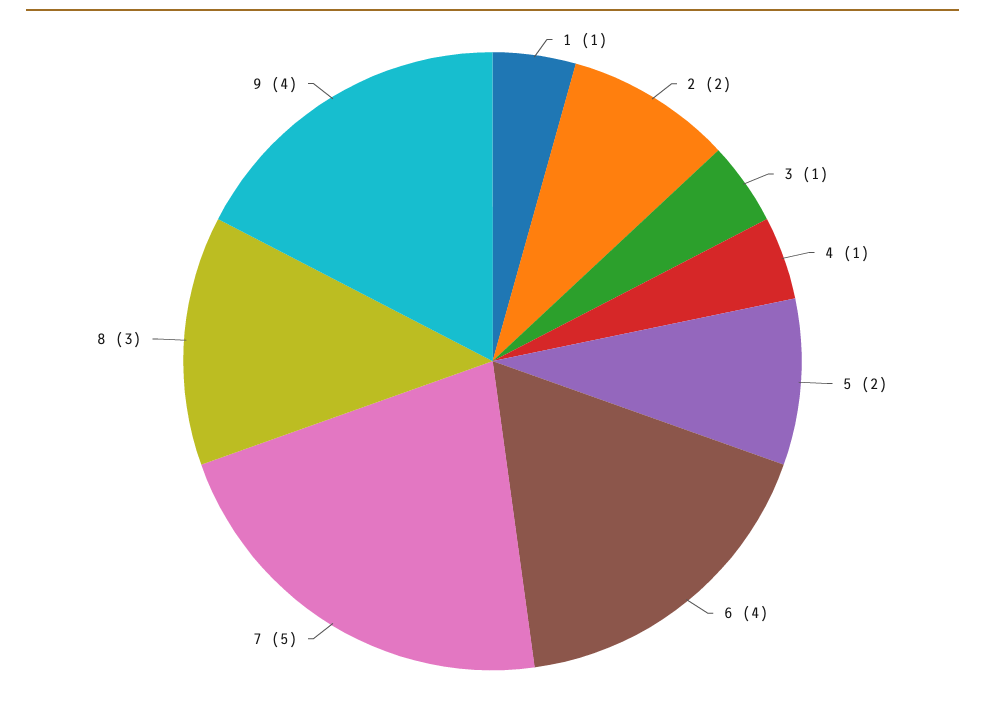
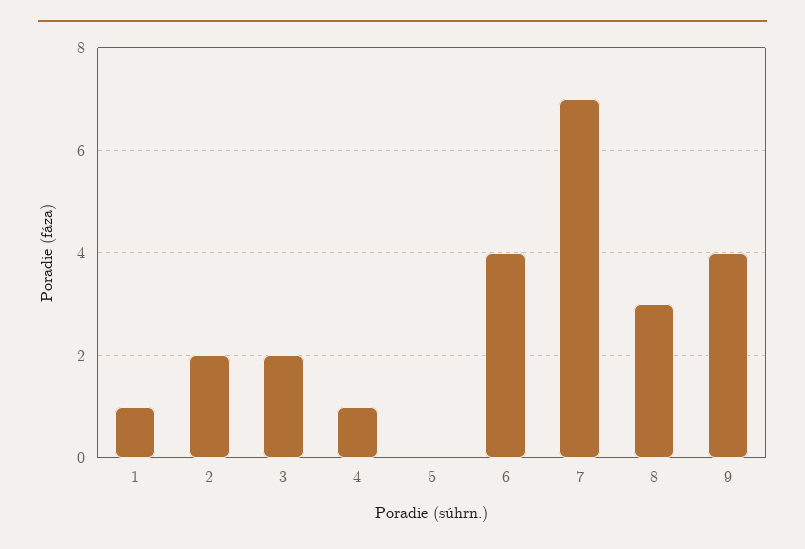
  {
    "1": 1,
    "2": 2,
-   "3": 1,
+   "3": 2,
    "4": 1,
-   "5": 2,
+   "5": 0,
    "6": 4,
-   "7": 5,
+   "7": 7,
    "8": 3,
    "9": 4
  }

